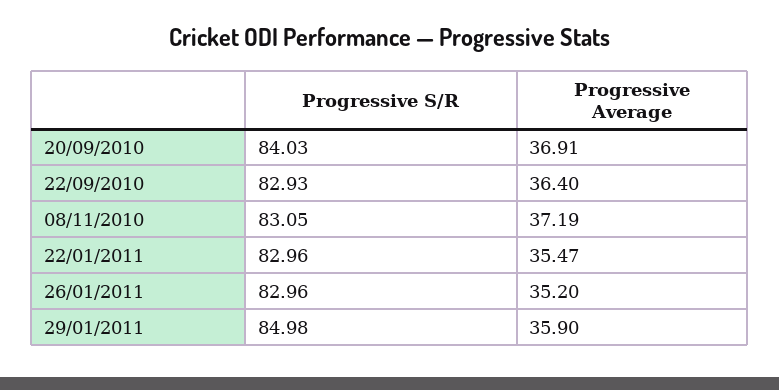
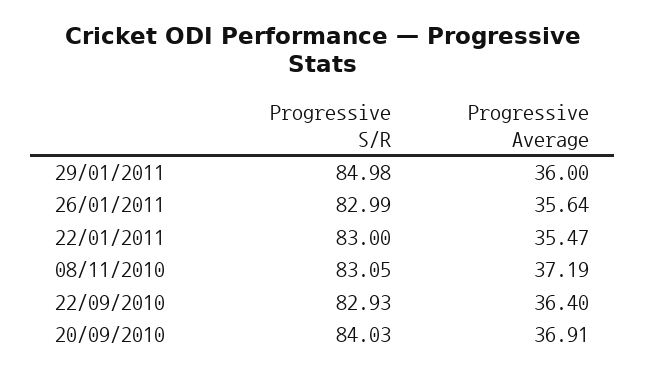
  {
    "Progressive S/R": {
      "20/09/2010": 84.03,
      "22/09/2010": 82.93,
      "08/11/2010": 83.05,
-     "22/01/2011": 82.96,
+     "22/01/2011": 83,
-     "26/01/2011": 82.96,
+     "26/01/2011": 82.99,
      "29/01/2011": 84.98
    },
    "Progressive Average": {
      "20/09/2010": 36.91,
      "22/09/2010": 36.4,
      "08/11/2010": 37.19,
      "22/01/2011": 35.47,
-     "26/01/2011": 35.2,
+     "26/01/2011": 35.64,
-     "29/01/2011": 35.9
+     "29/01/2011": 36
    }
  }

